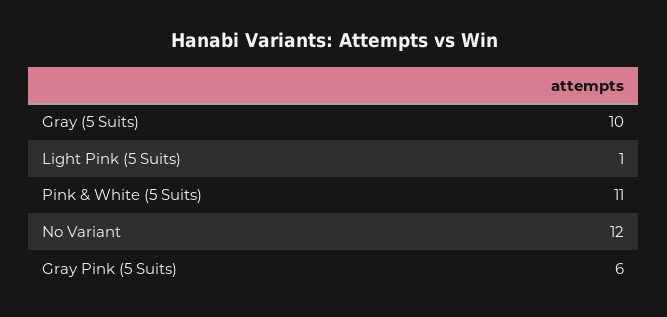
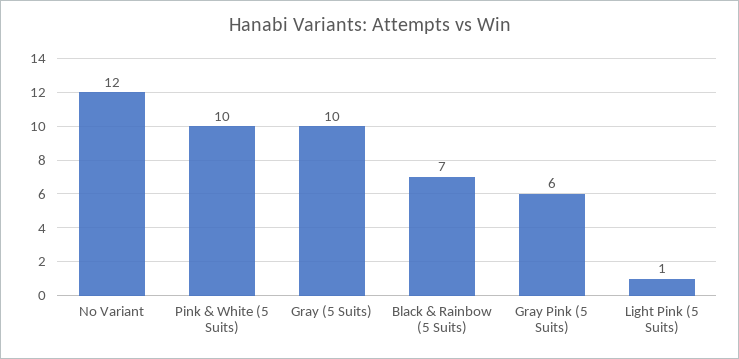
  {
    "Gray (5 Suits)": 10,
    "Light Pink (5 Suits)": 1,
-   "Pink & White (5 Suits)": 11,
+   "Pink & White (5 Suits)": 10,
    "No Variant": 12,
-   "Gray Pink (5 Suits)": 6
+   "Gray Pink (5 Suits)": 6,
+   "Black & Rainbow (5 Suits)": 7
  }

